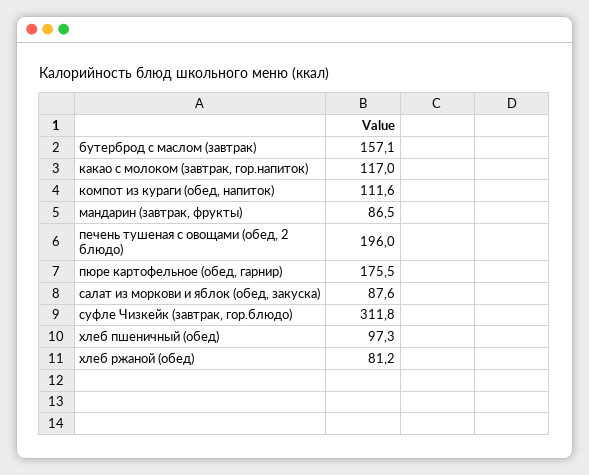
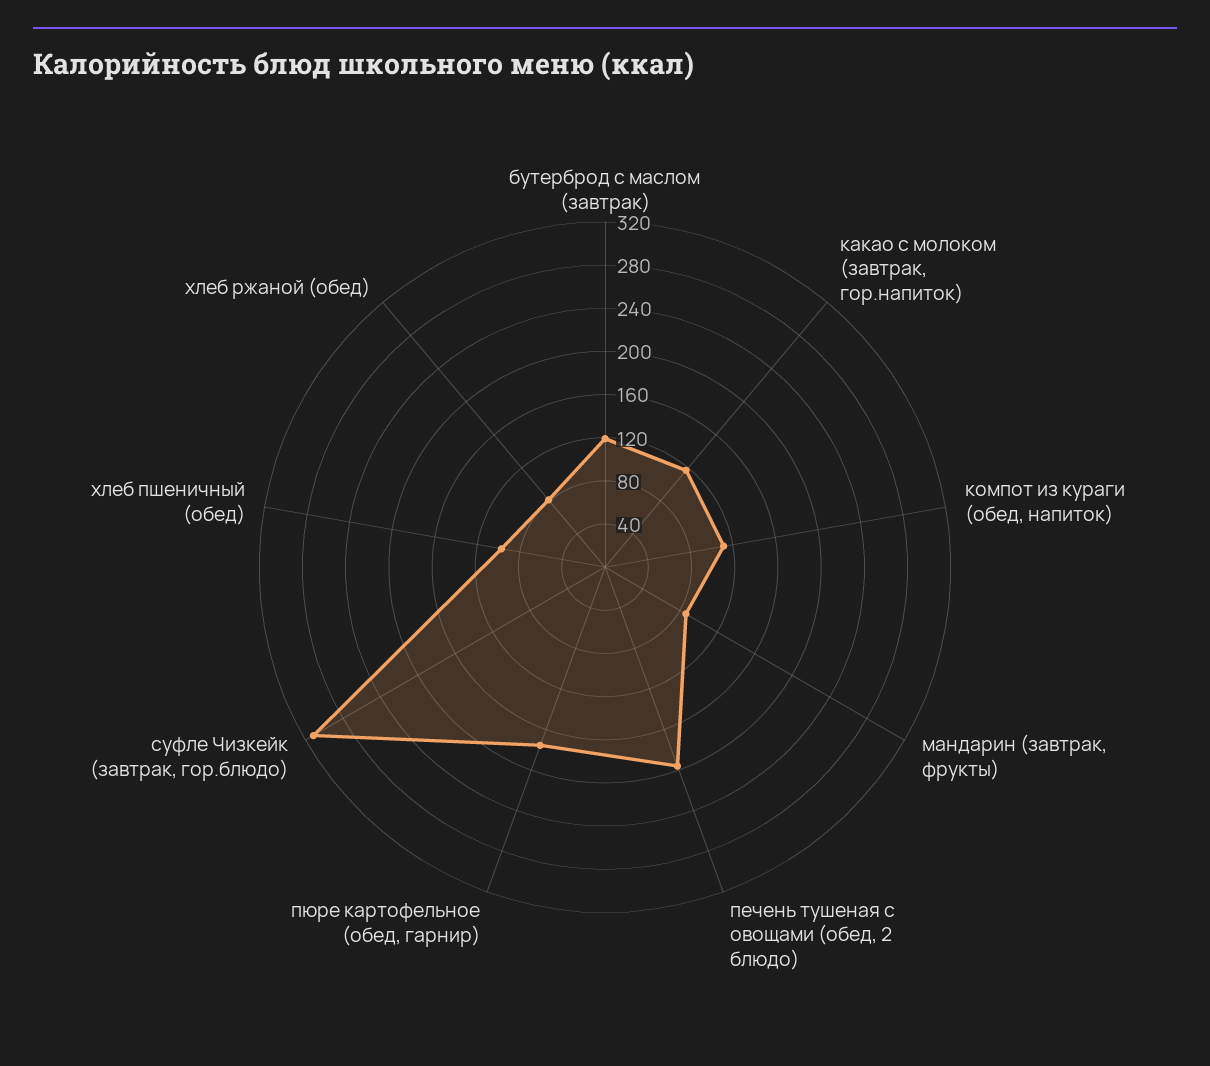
  {
-   "бутерброд с маслом (завтрак)": 157.1,
+   "бутерброд с маслом (завтрак)": 120,
    "какао с молоком (завтрак, гор.напиток)": 117,
    "компот из кураги (обед, напиток)": 111.6,
    "мандарин (завтрак, фрукты)": 86.5,
    "печень тушеная с овощами (обед, 2 блюдо)": 196,
    "пюре картофельное (обед, гарнир)": 175.5,
-   "салат из моркови и яблок (обед, закуска)": 87.6,
    "суфле Чизкейк (завтрак, гор.блюдо)": 311.8,
    "хлеб пшеничный (обед)": 97.3,
    "хлеб ржаной (обед)": 81.2
  }

